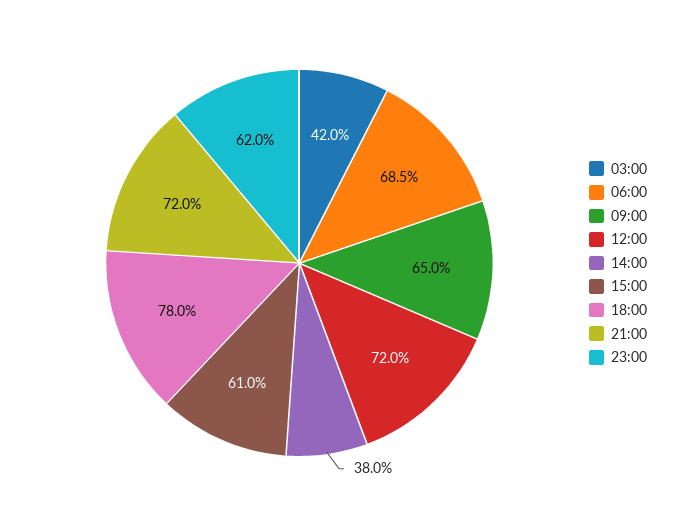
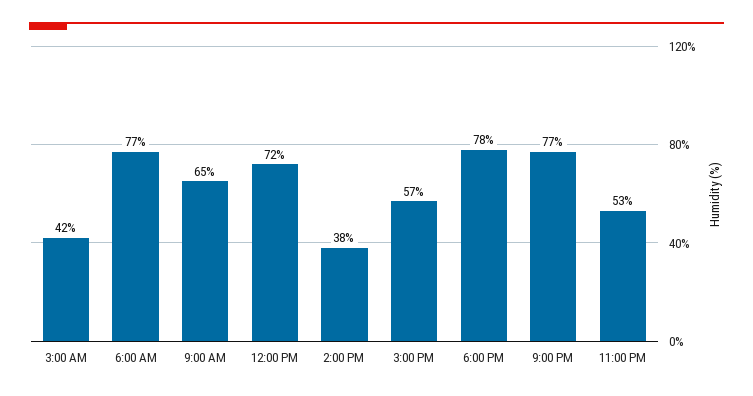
  {
    "03:00": 42,
-   "06:00": 68.5,
+   "06:00": 77,
    "09:00": 65,
    "12:00": 72,
    "14:00": 38,
-   "15:00": 61,
+   "15:00": 57,
    "18:00": 78,
-   "21:00": 72,
+   "21:00": 77,
-   "23:00": 62
+   "23:00": 53
  }

